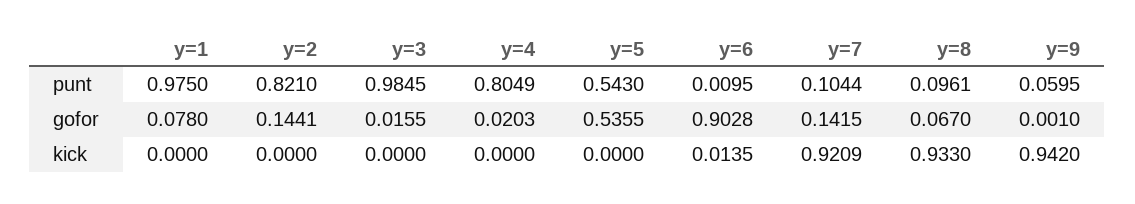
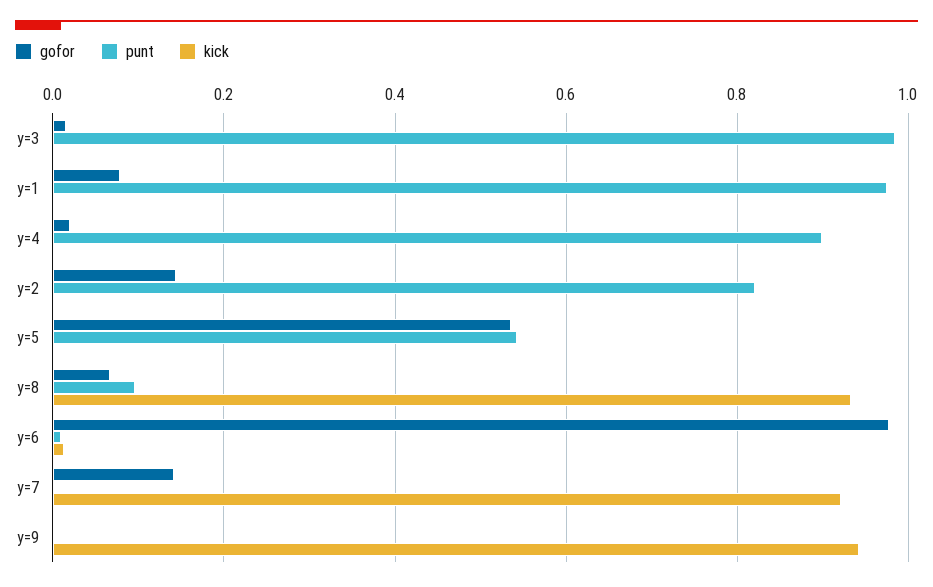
  {
    "punt": {
      "y=1": 0.975,
      "y=2": 0.821,
      "y=3": 0.9845,
-     "y=4": 0.8049,
+     "y=4": 0.9,
      "y=5": 0.543,
      "y=6": 0.0095,
-     "y=7": 0.1044,
+     "y=7": 0,
      "y=8": 0.0961,
-     "y=9": 0.0595
+     "y=9": 0
    },
    "gofor": {
      "y=1": 0.078,
      "y=2": 0.1441,
      "y=3": 0.0155,
      "y=4": 0.0203,
      "y=5": 0.5355,
-     "y=6": 0.9028,
+     "y=6": 0.98,
      "y=7": 0.1415,
      "y=8": 0.067,
      "y=9": 0.001
    },
    "kick": {
      "y=1": 0,
      "y=2": 0,
      "y=3": 0,
      "y=4": 0,
      "y=5": 0,
      "y=6": 0.0135,
      "y=7": 0.9209,
      "y=8": 0.933,
      "y=9": 0.942
    }
  }

